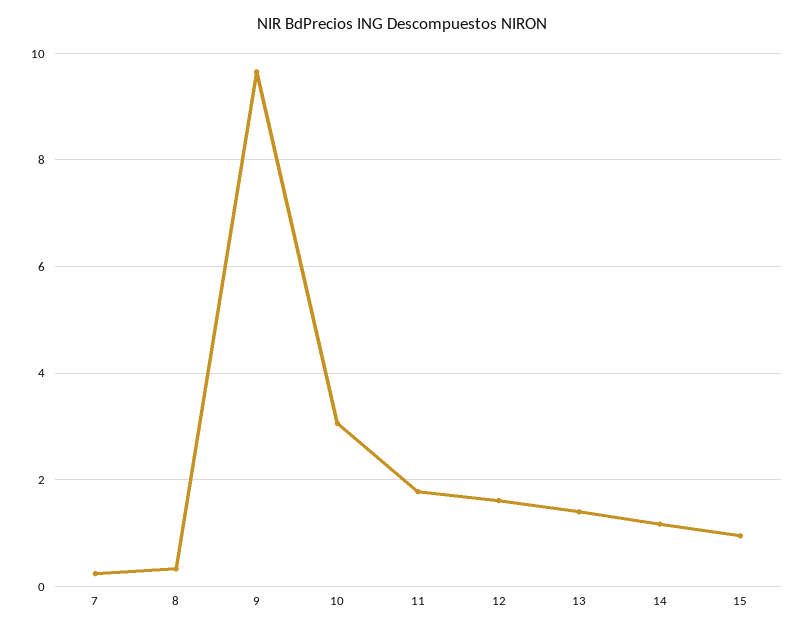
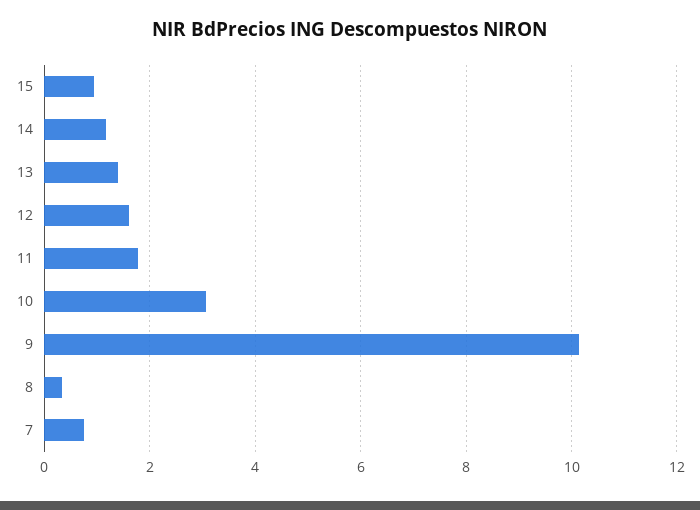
  {
-   "7": 0.2,
+   "7": 0.8,
    "8": 0.4,
-   "9": 9.6,
+   "9": 10.2,
    "10": 3,
    "11": 1.8,
    "12": 1.6,
    "13": 1.4,
    "14": 1.2,
    "15": 1
  }

